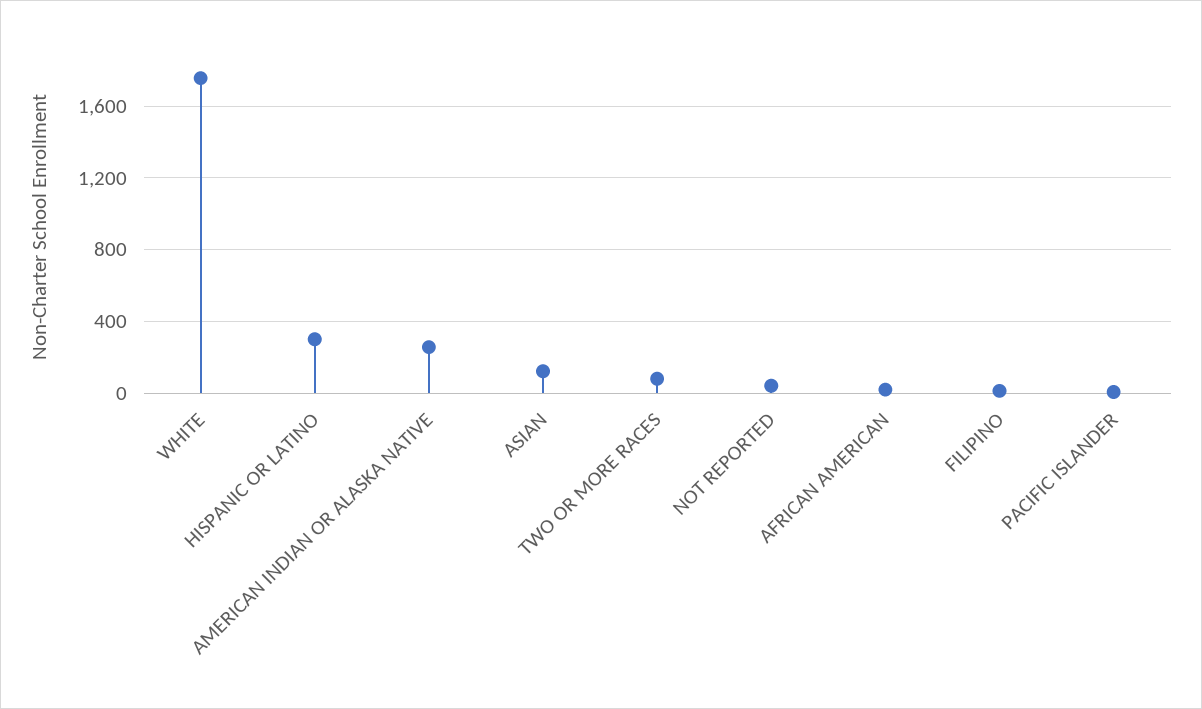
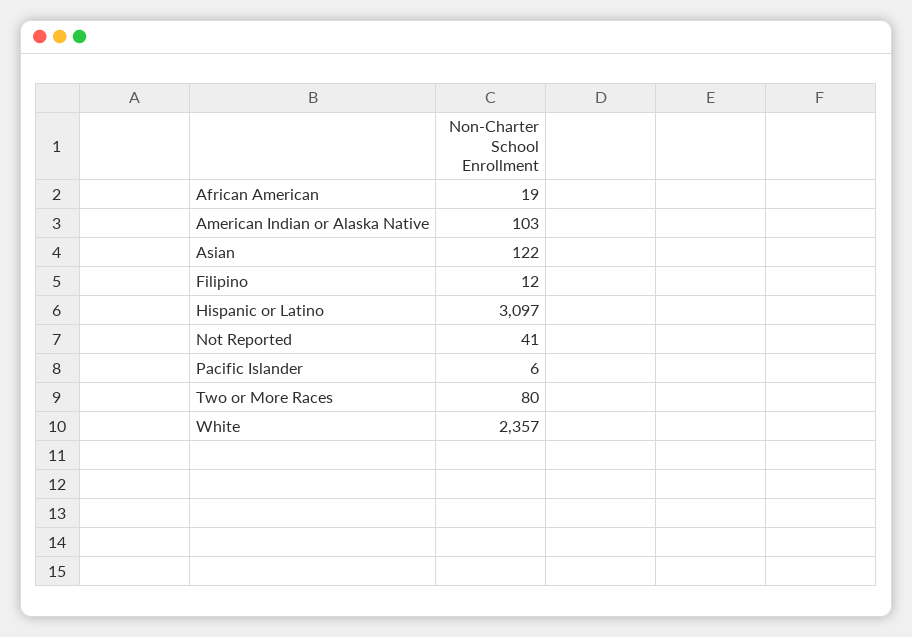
  {
-   "WHITE": 1750,
+   "WHITE": 2357,
-   "HISPANIC OR LATINO": 300,
+   "HISPANIC OR LATINO": 3097,
-   "AMERICAN INDIAN OR ALASKA NATIVE": 250,
+   "AMERICAN INDIAN OR ALASKA NATIVE": 103,
    "ASIAN": 122,
    "TWO OR MORE RACES": 80,
    "NOT REPORTED": 41,
    "AFRICAN AMERICAN": 19,
    "FILIPINO": 12,
    "PACIFIC ISLANDER": 6
  }

